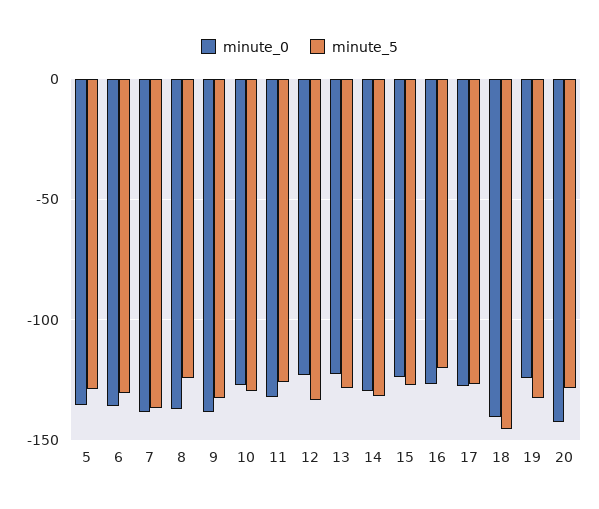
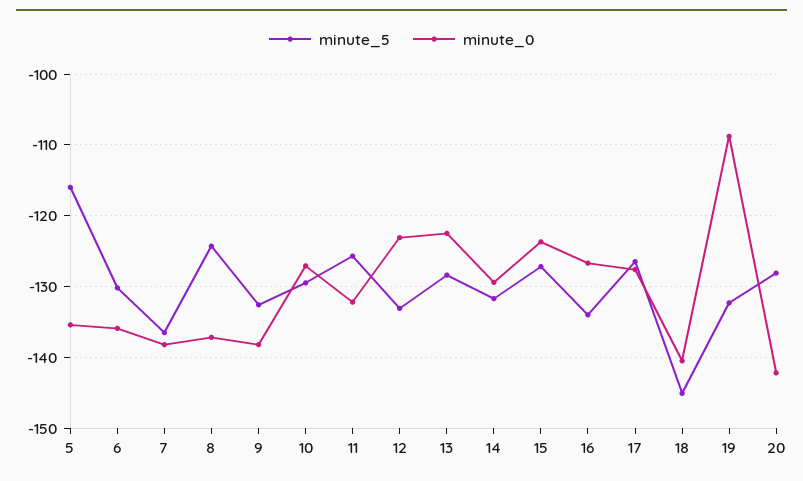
  {
    "minute_0": {
      "5": -135,
      "6": -136,
      "7": -138,
      "8": -137,
      "9": -138,
      "10": -127,
      "11": -132,
      "12": -123,
      "13": -123,
      "14": -129,
      "15": -124,
      "16": -127,
      "17": -128,
      "18": -141,
-     "19": -125,
+     "19": -109,
      "20": -142
    },
    "minute_5": {
-     "5": -130,
+     "5": -116,
      "6": -130,
      "7": -137,
      "8": -124,
      "9": -133,
      "10": -130,
      "11": -126,
      "12": -133,
      "13": -128,
      "14": -132,
      "15": -127,
-     "16": -120,
+     "16": -134,
      "17": -127,
      "18": -145,
      "19": -132,
      "20": -128
    }
  }

